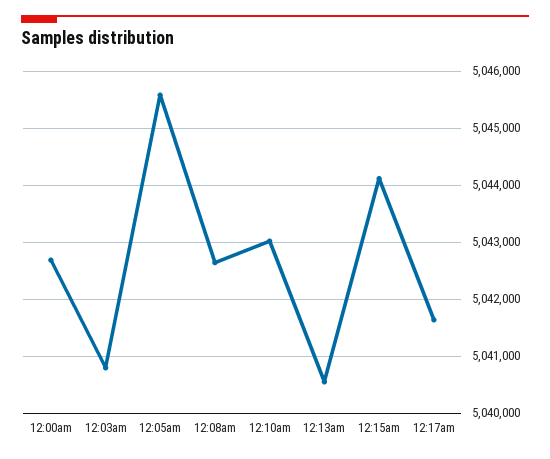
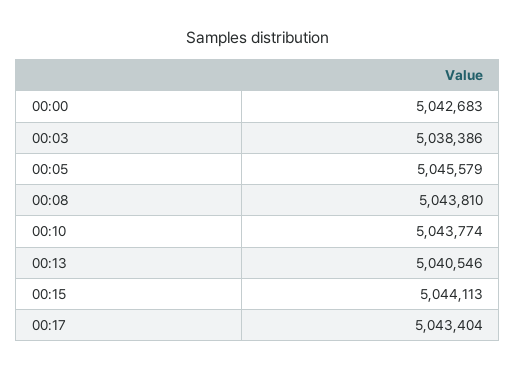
  {
    "12:00am": 5042683,
-   "12:03am": 5040800,
+   "12:03am": 5038386,
    "12:05am": 5045579,
-   "12:08am": 5042600,
+   "12:08am": 5043810,
-   "12:10am": 5043000,
+   "12:10am": 5043774,
    "12:13am": 5040546,
    "12:15am": 5044113,
-   "12:17am": 5041600
+   "12:17am": 5043404
  }

